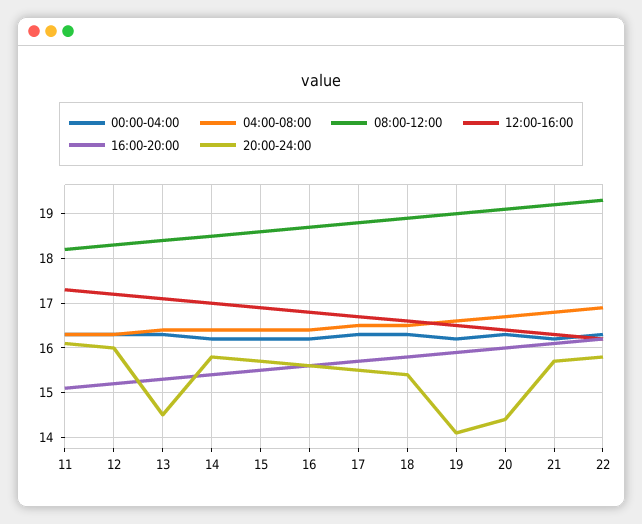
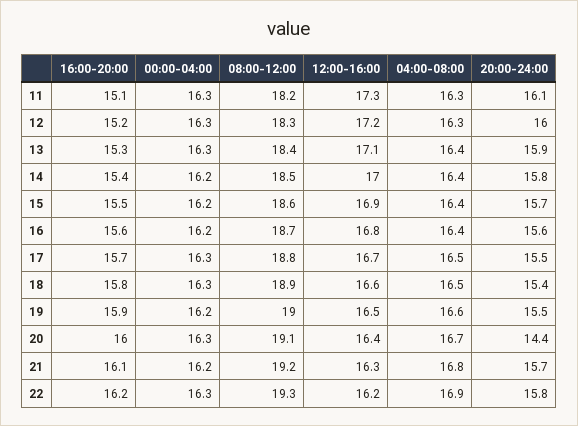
  {
    "00:00-04:00": {
      "11": 16.3,
      "12": 16.3,
      "13": 16.3,
      "14": 16.2,
      "15": 16.2,
      "16": 16.2,
      "17": 16.3,
      "18": 16.3,
      "19": 16.2,
      "20": 16.3,
      "21": 16.2,
      "22": 16.3
    },
    "04:00-08:00": {
      "11": 16.3,
      "12": 16.3,
      "13": 16.4,
      "14": 16.4,
      "15": 16.4,
      "16": 16.4,
      "17": 16.5,
      "18": 16.5,
      "19": 16.6,
      "20": 16.7,
      "21": 16.8,
      "22": 16.9
    },
    "08:00-12:00": {
      "11": 18.2,
      "12": 18.3,
      "13": 18.4,
      "14": 18.5,
      "15": 18.6,
      "16": 18.7,
      "17": 18.8,
      "18": 18.9,
      "19": 19,
      "20": 19.1,
      "21": 19.2,
      "22": 19.3
    },
    "12:00-16:00": {
      "11": 17.3,
      "12": 17.2,
      "13": 17.1,
      "14": 17,
      "15": 16.9,
      "16": 16.8,
      "17": 16.7,
      "18": 16.6,
      "19": 16.5,
      "20": 16.4,
      "21": 16.3,
      "22": 16.2
    },
    "16:00-20:00": {
      "11": 15.1,
      "12": 15.2,
      "13": 15.3,
      "14": 15.4,
      "15": 15.5,
      "16": 15.6,
      "17": 15.7,
      "18": 15.8,
      "19": 15.9,
      "20": 16,
      "21": 16.1,
      "22": 16.2
    },
    "20:00-24:00": {
      "11": 16.1,
      "12": 16,
-     "13": 14.5,
+     "13": 15.9,
      "14": 15.8,
      "15": 15.7,
      "16": 15.6,
      "17": 15.5,
      "18": 15.4,
-     "19": 14,
+     "19": 15.5,
      "20": 14.4,
      "21": 15.7,
      "22": 15.8
    }
  }

